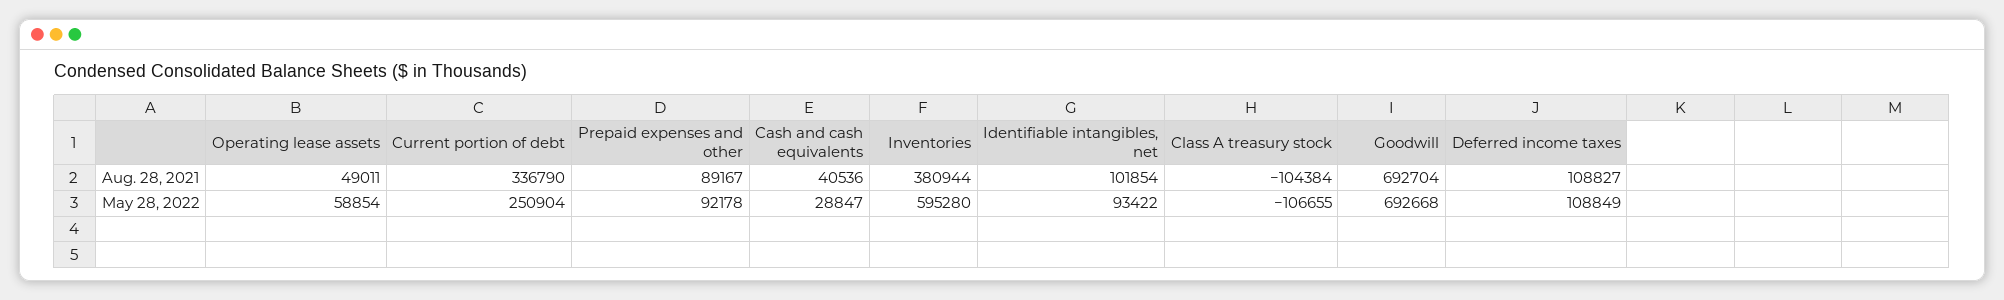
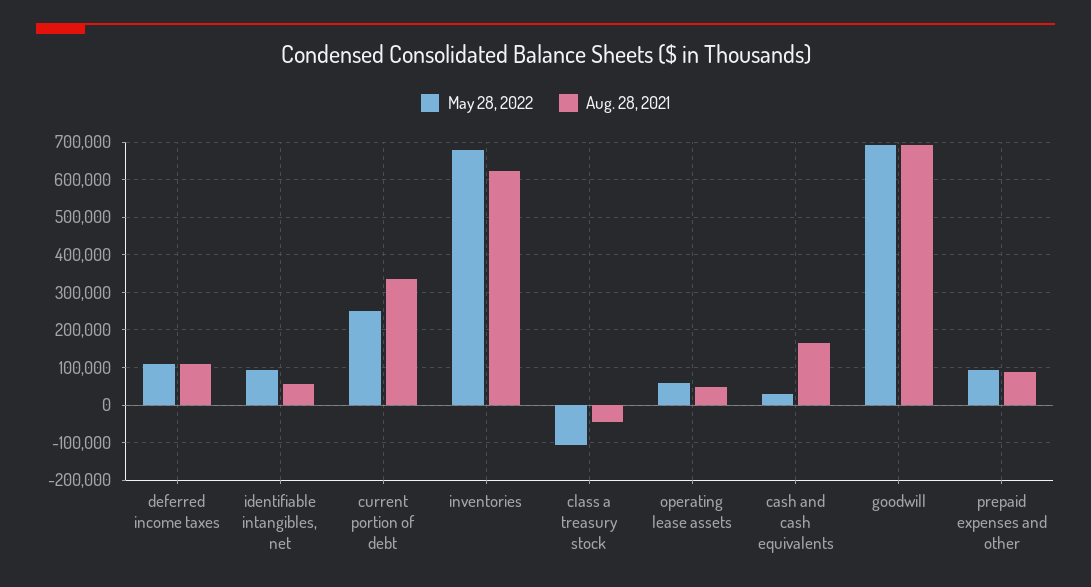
  {
    "Aug. 28, 2021": {
      "Operating lease assets": 49011,
      "Current portion of debt": 336790,
      "Prepaid expenses and other": 89167,
-     "Cash and cash equivalents": 40536,
+     "Cash and cash equivalents": 160000,
-     "Inventories": 380944,
+     "Inventories": 620000,
-     "Identifiable intangibles, net": 101854,
+     "Identifiable intangibles, net": 60000,
-     "Class A treasury stock": -104384,
+     "Class A treasury stock": -40000,
      "Goodwill": 692704,
      "Deferred income taxes": 108827
    },
    "May 28, 2022": {
      "Operating lease assets": 58854,
      "Current portion of debt": 250904,
      "Prepaid expenses and other": 92178,
      "Cash and cash equivalents": 28847,
-     "Inventories": 595280,
+     "Inventories": 680000,
      "Identifiable intangibles, net": 93422,
      "Class A treasury stock": -106655,
      "Goodwill": 692668,
      "Deferred income taxes": 108849
    }
  }

